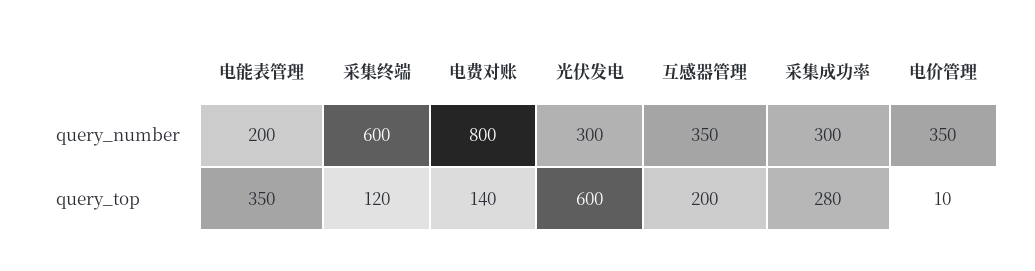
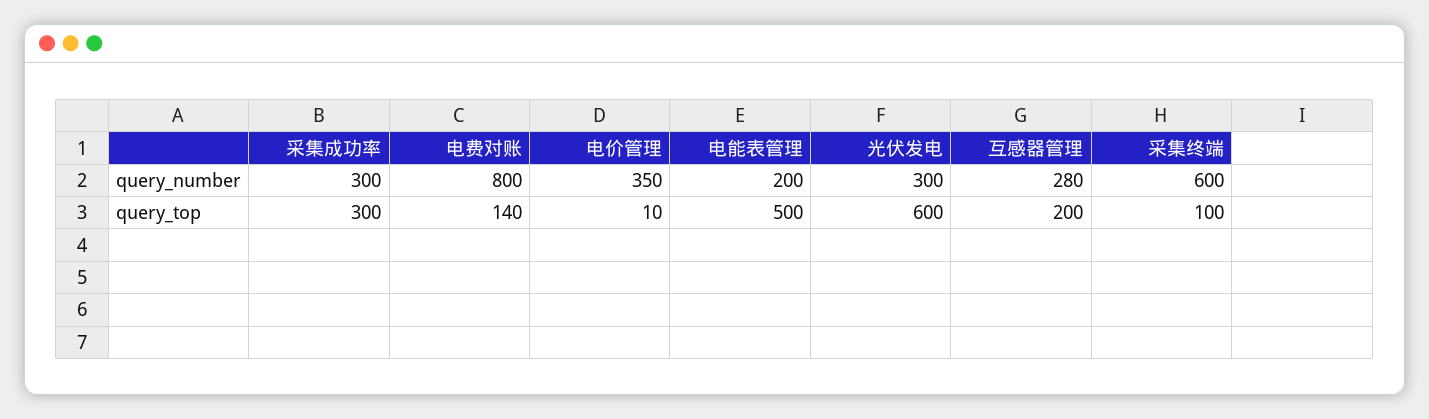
  {
    "电能表管理": {
      "query_number": 200,
-     "query_top": 350
+     "query_top": 500
    },
    "采集终端": {
      "query_number": 600,
-     "query_top": 120
+     "query_top": 100
    },
    "电费对账": {
      "query_number": 800,
      "query_top": 140
    },
    "光伏发电": {
      "query_number": 300,
      "query_top": 600
    },
    "互感器管理": {
-     "query_number": 350,
+     "query_number": 280,
      "query_top": 200
    },
    "采集成功率": {
      "query_number": 300,
-     "query_top": 280
+     "query_top": 300
    },
    "电价管理": {
      "query_number": 350,
      "query_top": 10
    }
  }

